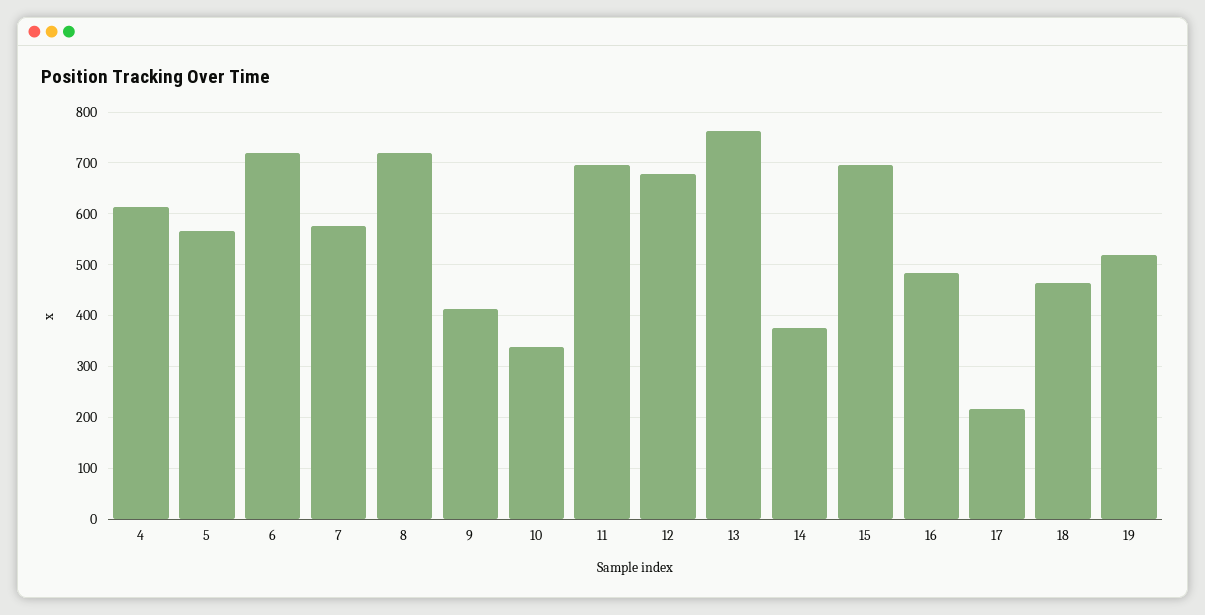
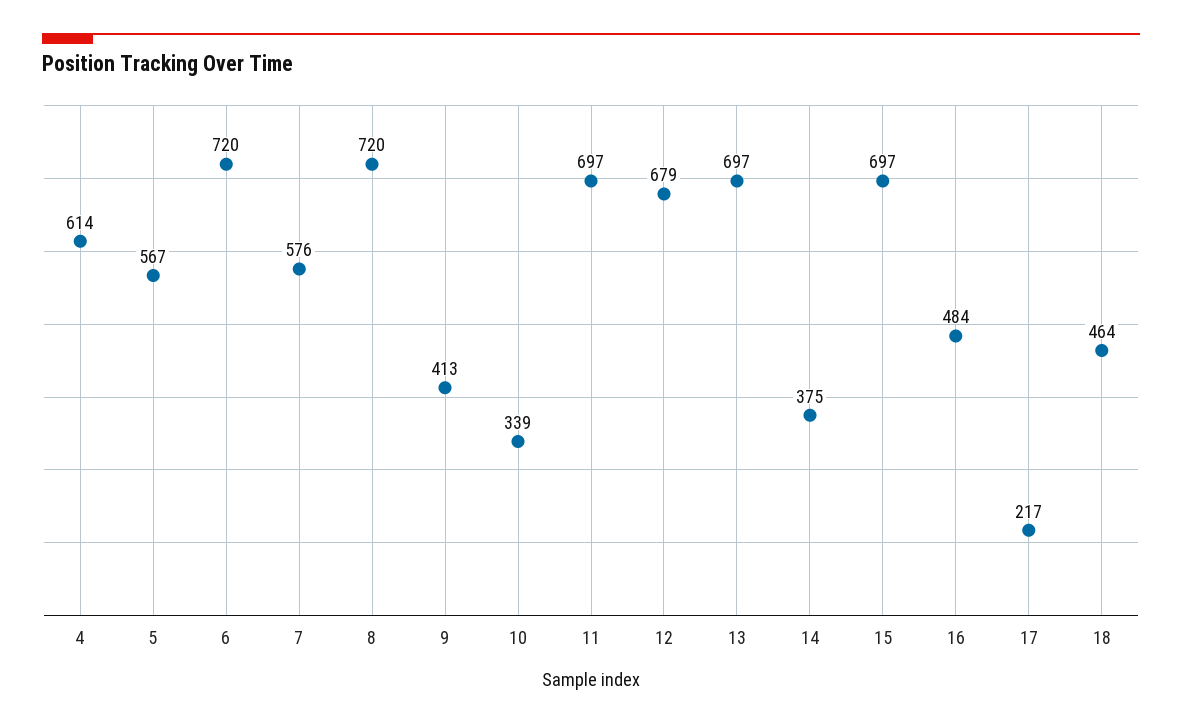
  {
    "4": 614,
    "5": 567,
    "6": 720,
    "7": 576,
    "8": 720,
    "9": 413,
    "10": 339,
    "11": 697,
    "12": 679,
-   "13": 760,
+   "13": 697,
    "14": 375,
    "15": 697,
    "16": 484,
    "17": 217,
-   "18": 464,
+   "18": 464
-   "19": 520
  }

